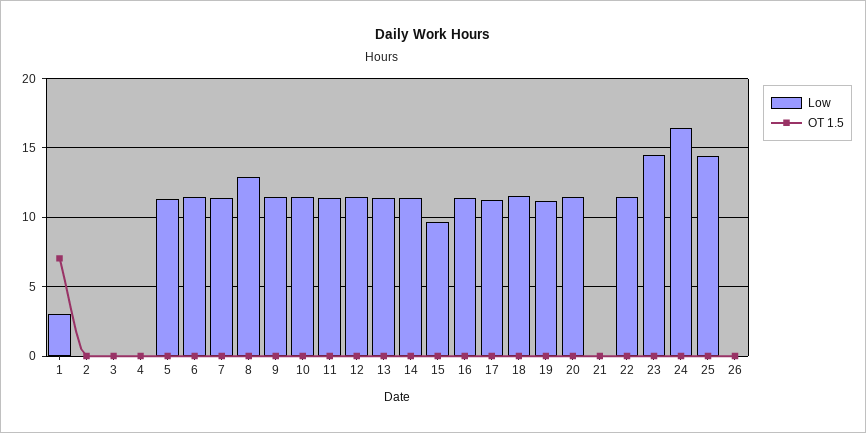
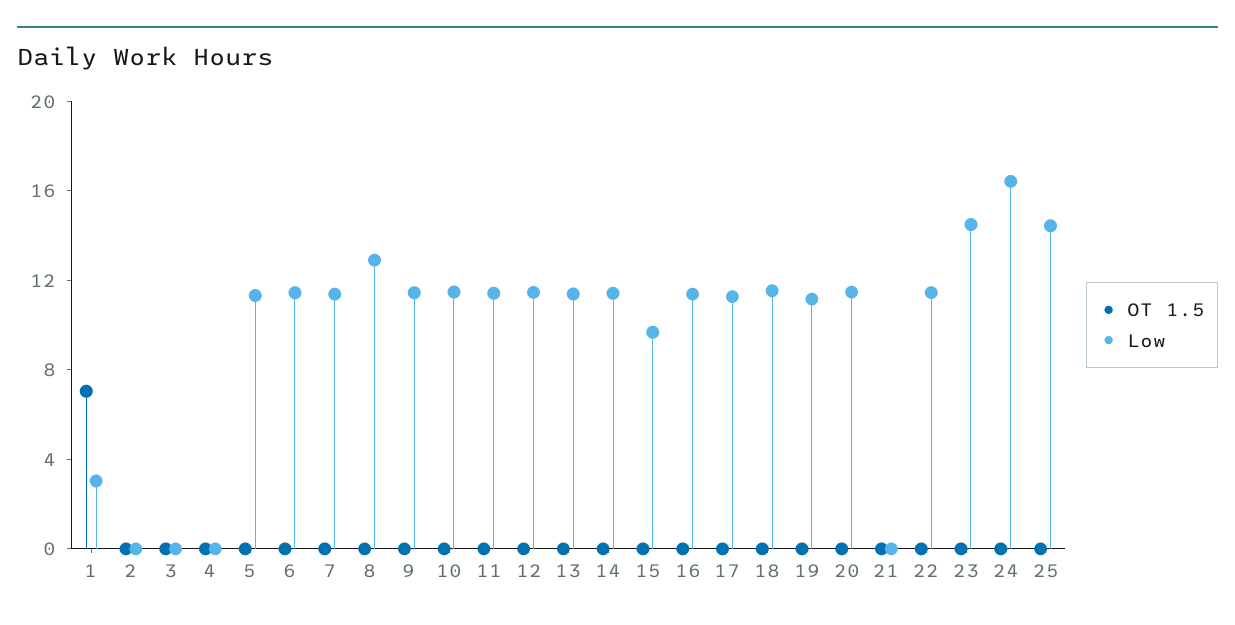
  {
    "Low": {
      "1": 3,
      "2": 0,
      "3": 0,
      "4": 0,
      "5": 11.5,
      "6": 11.5,
      "7": 11.5,
      "8": 13,
      "9": 11.5,
      "10": 11.5,
      "11": 11.5,
      "12": 11.5,
      "13": 11.5,
      "14": 11.5,
      "15": 9.5,
      "16": 11.5,
      "17": 11.5,
      "18": 11.5,
      "19": 11,
      "20": 11.5,
      "21": 0,
      "22": 11.5,
      "23": 14.5,
      "24": 16.5,
-     "25": 14.5,
+     "25": 14.5
-     "26": 0
    },
    "OT 1.5": {
      "1": 7,
      "2": 0,
      "3": 0,
      "4": 0,
      "5": 0,
      "6": 0,
      "7": 0,
      "8": 0,
      "9": 0,
      "10": 0,
      "11": 0,
      "12": 0,
      "13": 0,
      "14": 0,
      "15": 0,
      "16": 0,
      "17": 0,
      "18": 0,
      "19": 0,
      "20": 0,
      "21": 0,
      "22": 0,
      "23": 0,
      "24": 0,
-     "25": 0,
+     "25": 0
-     "26": 0
    }
  }

